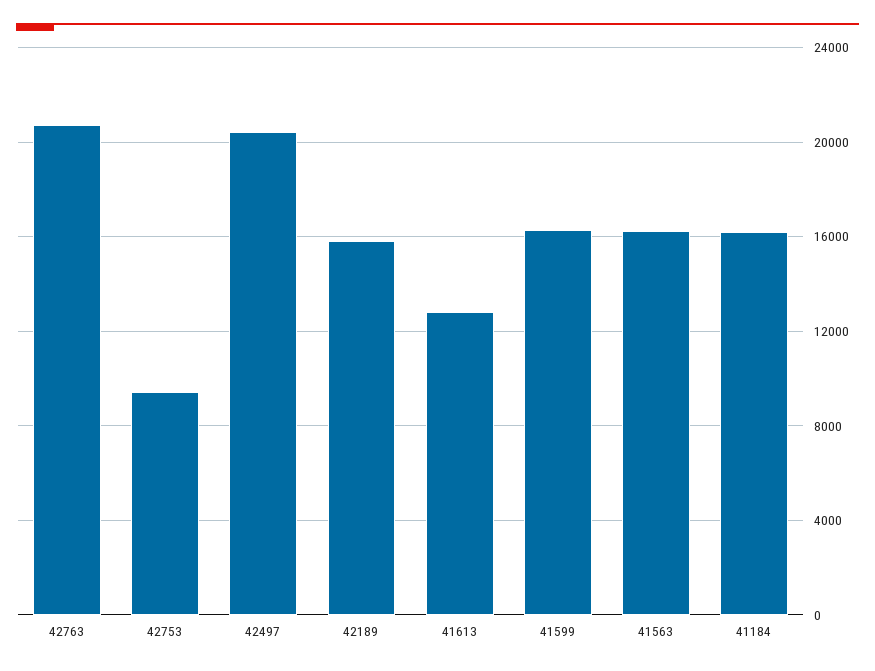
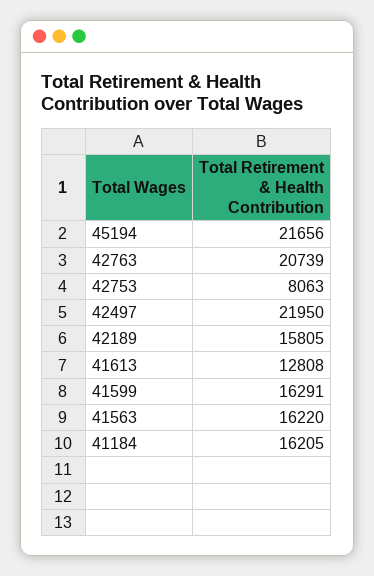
  {
    "42763": 20739,
-   "42753": 9500,
+   "42753": 8063,
-   "42497": 20500,
+   "42497": 21950,
    "42189": 15805,
    "41613": 12808,
    "41599": 16291,
    "41563": 16220,
-   "41184": 16205
+   "41184": 16205,
+   "45194": 21656
  }

